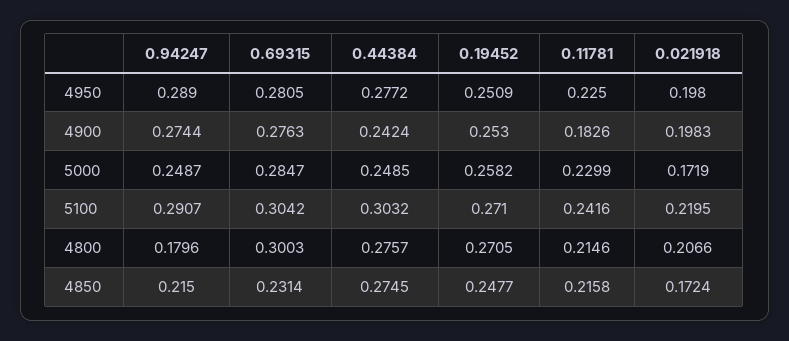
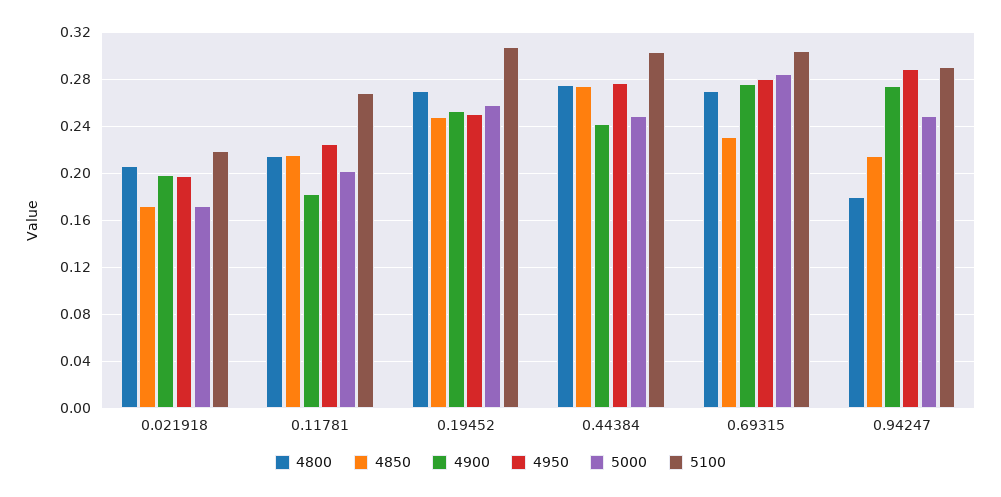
  {
    "4950": {
      "0.94247": 0.289,
      "0.69315": 0.2805,
      "0.44384": 0.2772,
      "0.19452": 0.2509,
      "0.11781": 0.225,
      "0.021918": 0.198
    },
    "4900": {
      "0.94247": 0.2744,
      "0.69315": 0.2763,
      "0.44384": 0.2424,
      "0.19452": 0.253,
      "0.11781": 0.1826,
      "0.021918": 0.1983
    },
    "5000": {
      "0.94247": 0.2487,
      "0.69315": 0.2847,
      "0.44384": 0.2485,
      "0.19452": 0.2582,
-     "0.11781": 0.2299,
+     "0.11781": 0.2,
      "0.021918": 0.1719
    },
    "5100": {
      "0.94247": 0.2907,
      "0.69315": 0.3042,
      "0.44384": 0.3032,
-     "0.19452": 0.271,
+     "0.19452": 0.31,
-     "0.11781": 0.2416,
+     "0.11781": 0.27,
      "0.021918": 0.2195
    },
    "4800": {
      "0.94247": 0.1796,
-     "0.69315": 0.3003,
+     "0.69315": 0.27,
      "0.44384": 0.2757,
      "0.19452": 0.2705,
      "0.11781": 0.2146,
      "0.021918": 0.2066
    },
    "4850": {
      "0.94247": 0.215,
      "0.69315": 0.2314,
      "0.44384": 0.2745,
      "0.19452": 0.2477,
      "0.11781": 0.2158,
      "0.021918": 0.1724
    }
  }

